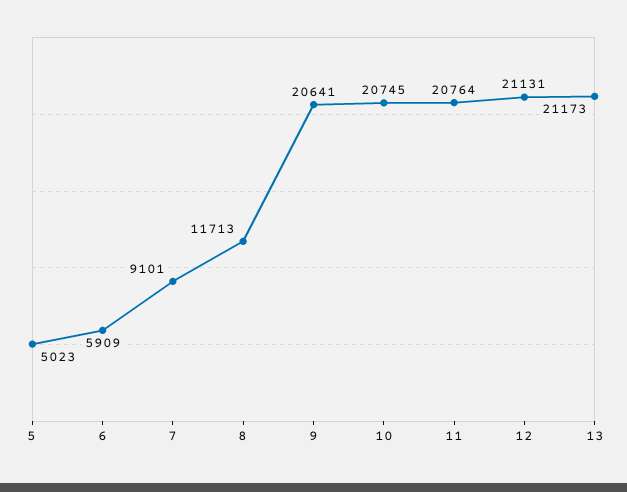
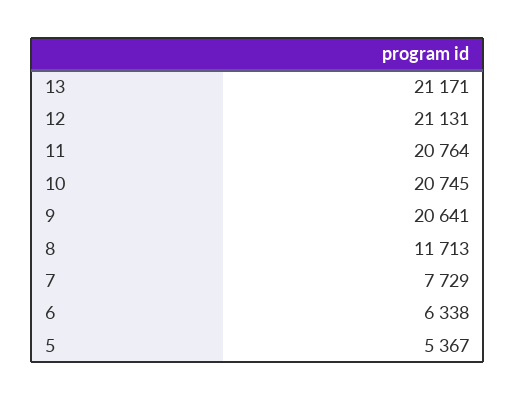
  {
-   "5": 5023,
+   "5": 5367,
-   "6": 5909,
+   "6": 6338,
-   "7": 9101,
+   "7": 7729,
    "8": 11713,
    "9": 20641,
    "10": 20745,
    "11": 20764,
    "12": 21131,
-   "13": 21173
+   "13": 21171
  }

